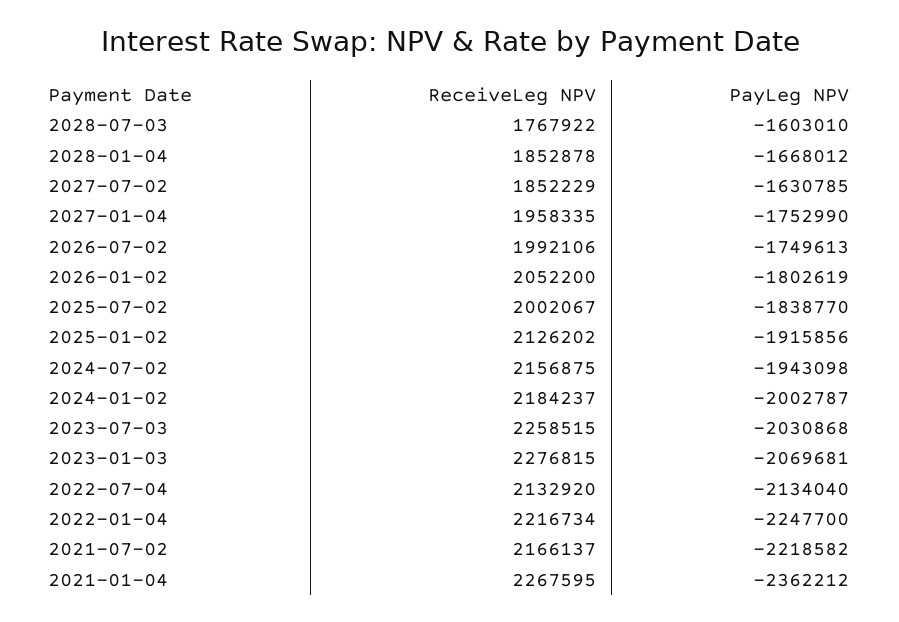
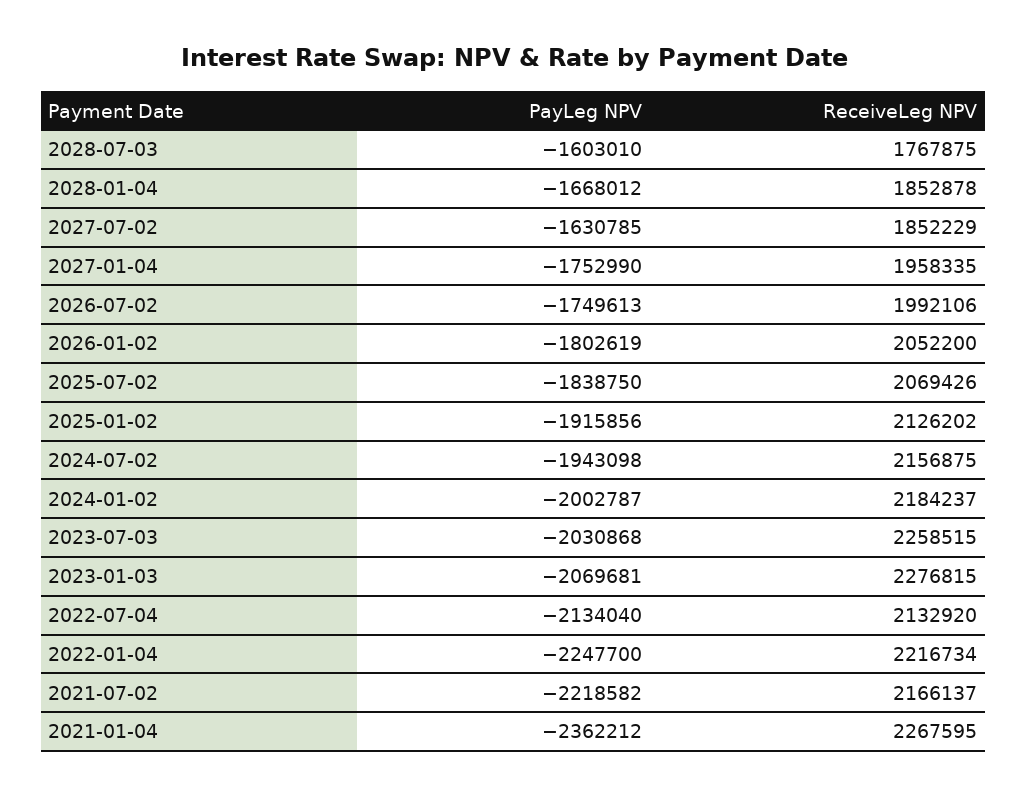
  {
    "ReceiveLeg NPV": {
-     "2028-07-03": 1767922,
+     "2028-07-03": 1767875,
      "2028-01-04": 1852878,
      "2027-07-02": 1852229,
      "2027-01-04": 1958335,
      "2026-07-02": 1992106,
      "2026-01-02": 2052200,
-     "2025-07-02": 2002067,
+     "2025-07-02": 2069426,
      "2025-01-02": 2126202,
      "2024-07-02": 2156875,
      "2024-01-02": 2184237,
      "2023-07-03": 2258515,
      "2023-01-03": 2276815,
      "2022-07-04": 2132920,
      "2022-01-04": 2216734,
      "2021-07-02": 2166137,
      "2021-01-04": 2267595
    },
    "PayLeg NPV": {
      "2028-07-03": -1603010,
      "2028-01-04": -1668012,
      "2027-07-02": -1630785,
      "2027-01-04": -1752990,
      "2026-07-02": -1749613,
      "2026-01-02": -1802619,
-     "2025-07-02": -1838770,
+     "2025-07-02": -1838750,
      "2025-01-02": -1915856,
      "2024-07-02": -1943098,
      "2024-01-02": -2002787,
      "2023-07-03": -2030868,
      "2023-01-03": -2069681,
      "2022-07-04": -2134040,
      "2022-01-04": -2247700,
      "2021-07-02": -2218582,
      "2021-01-04": -2362212
    }
  }

